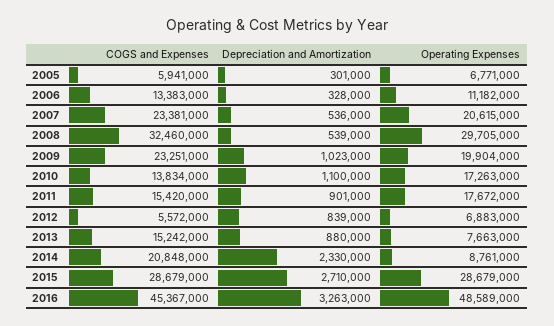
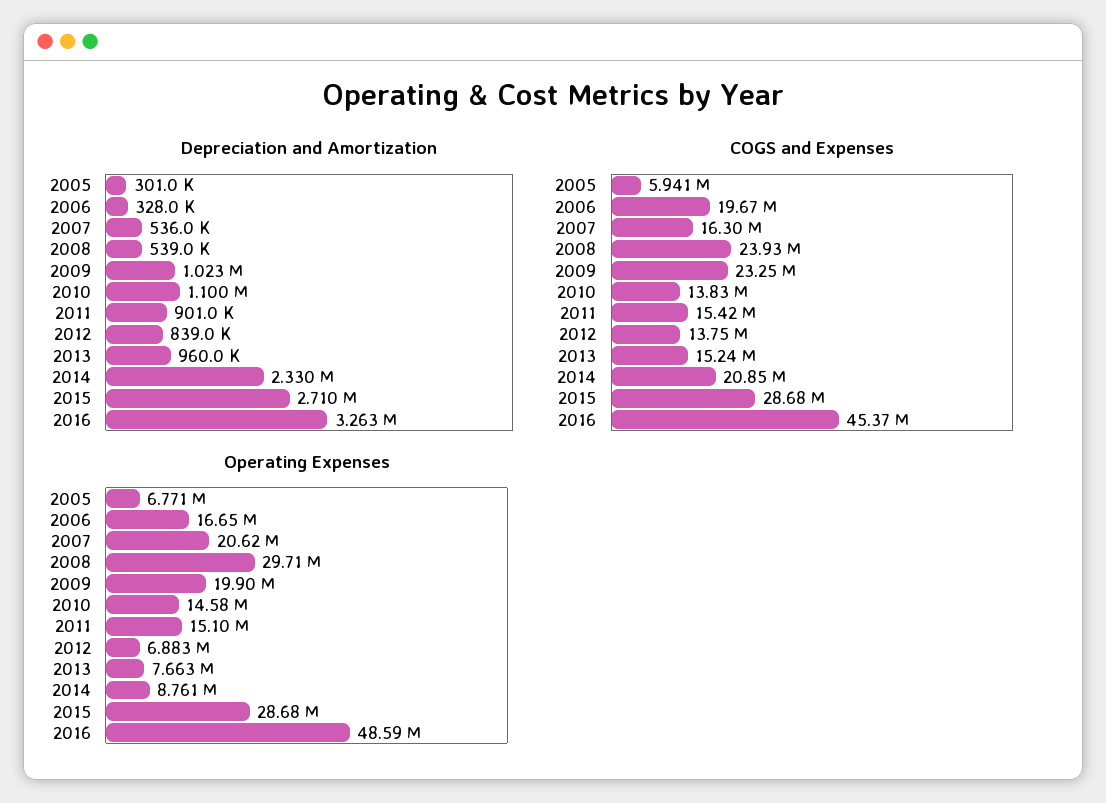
  {
    "COGS and Expenses": {
      "2005": 5941000,
-     "2006": 13383000,
+     "2006": 19670000,
-     "2007": 23381000,
+     "2007": 16300000,
-     "2008": 32460000,
+     "2008": 23930000,
      "2009": 23251000,
      "2010": 13834000,
      "2011": 15420000,
-     "2012": 5572000,
+     "2012": 13750000,
      "2013": 15242000,
      "2014": 20848000,
      "2015": 28679000,
      "2016": 45367000
    },
    "Depreciation and Amortization": {
      "2005": 301000,
      "2006": 328000,
      "2007": 536000,
      "2008": 539000,
      "2009": 1023000,
      "2010": 1100000,
      "2011": 901000,
      "2012": 839000,
-     "2013": 880000,
+     "2013": 960000,
      "2014": 2330000,
      "2015": 2710000,
      "2016": 3263000
    },
    "Operating Expenses": {
      "2005": 6771000,
-     "2006": 11182000,
+     "2006": 16650000,
      "2007": 20615000,
      "2008": 29705000,
      "2009": 19904000,
-     "2010": 17263000,
+     "2010": 14580000,
-     "2011": 17672000,
+     "2011": 15100000,
      "2012": 6883000,
      "2013": 7663000,
      "2014": 8761000,
      "2015": 28679000,
      "2016": 48589000
    }
  }

